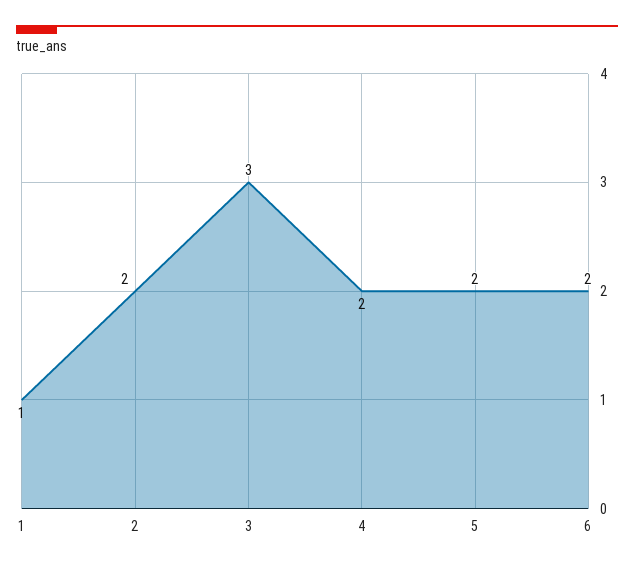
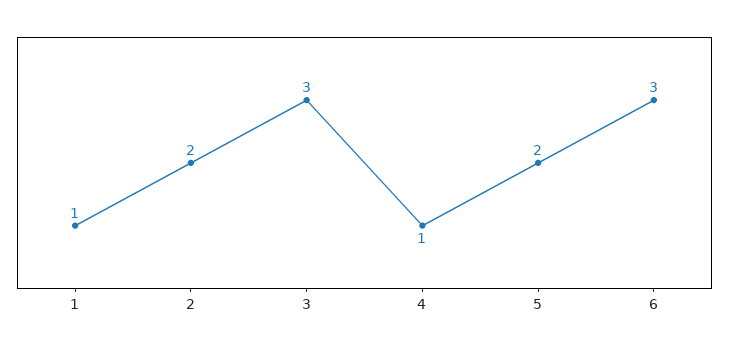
  {
    "1": 1,
    "2": 2,
    "3": 3,
-   "4": 2,
+   "4": 1,
    "5": 2,
-   "6": 2
+   "6": 3
  }

